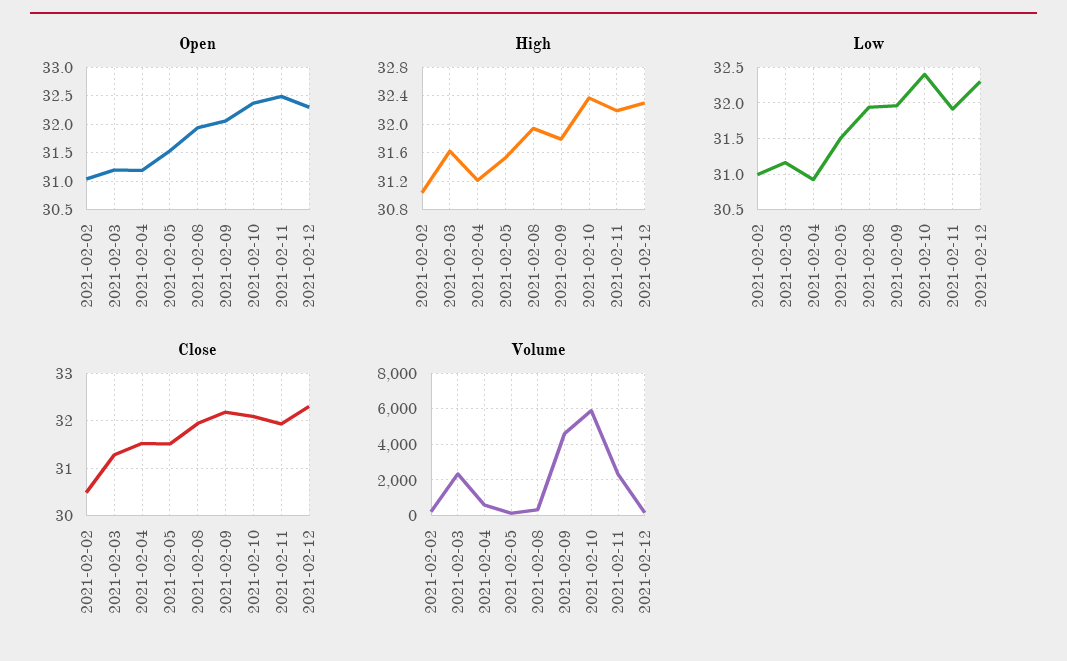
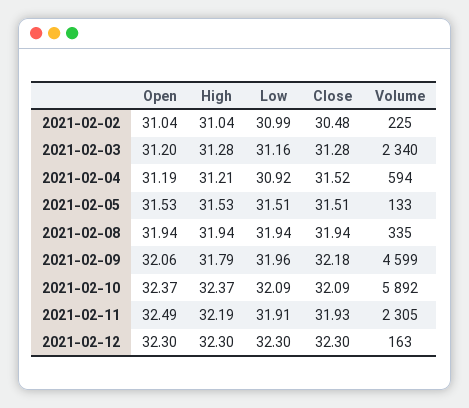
  {
    "Open": {
      "2021-02-02": 31.04,
      "2021-02-03": 31.2,
      "2021-02-04": 31.19,
      "2021-02-05": 31.53,
      "2021-02-08": 31.94,
      "2021-02-09": 32.06,
      "2021-02-10": 32.37,
      "2021-02-11": 32.49,
      "2021-02-12": 32.3
    },
    "High": {
      "2021-02-02": 31.04,
-     "2021-02-03": 31.6,
+     "2021-02-03": 31.28,
      "2021-02-04": 31.21,
      "2021-02-05": 31.53,
      "2021-02-08": 31.94,
      "2021-02-09": 31.79,
      "2021-02-10": 32.37,
      "2021-02-11": 32.19,
      "2021-02-12": 32.3
    },
    "Low": {
      "2021-02-02": 30.99,
      "2021-02-03": 31.16,
      "2021-02-04": 30.92,
      "2021-02-05": 31.51,
      "2021-02-08": 31.94,
      "2021-02-09": 31.96,
-     "2021-02-10": 32.4,
+     "2021-02-10": 32.09,
      "2021-02-11": 31.91,
      "2021-02-12": 32.3
    },
    "Close": {
      "2021-02-02": 30.48,
      "2021-02-03": 31.28,
      "2021-02-04": 31.52,
      "2021-02-05": 31.51,
      "2021-02-08": 31.94,
      "2021-02-09": 32.18,
      "2021-02-10": 32.09,
      "2021-02-11": 31.93,
      "2021-02-12": 32.3
    },
    "Volume": {
      "2021-02-02": 225,
      "2021-02-03": 2340,
      "2021-02-04": 594,
      "2021-02-05": 133,
      "2021-02-08": 335,
      "2021-02-09": 4599,
      "2021-02-10": 5892,
      "2021-02-11": 2305,
      "2021-02-12": 163
    }
  }

